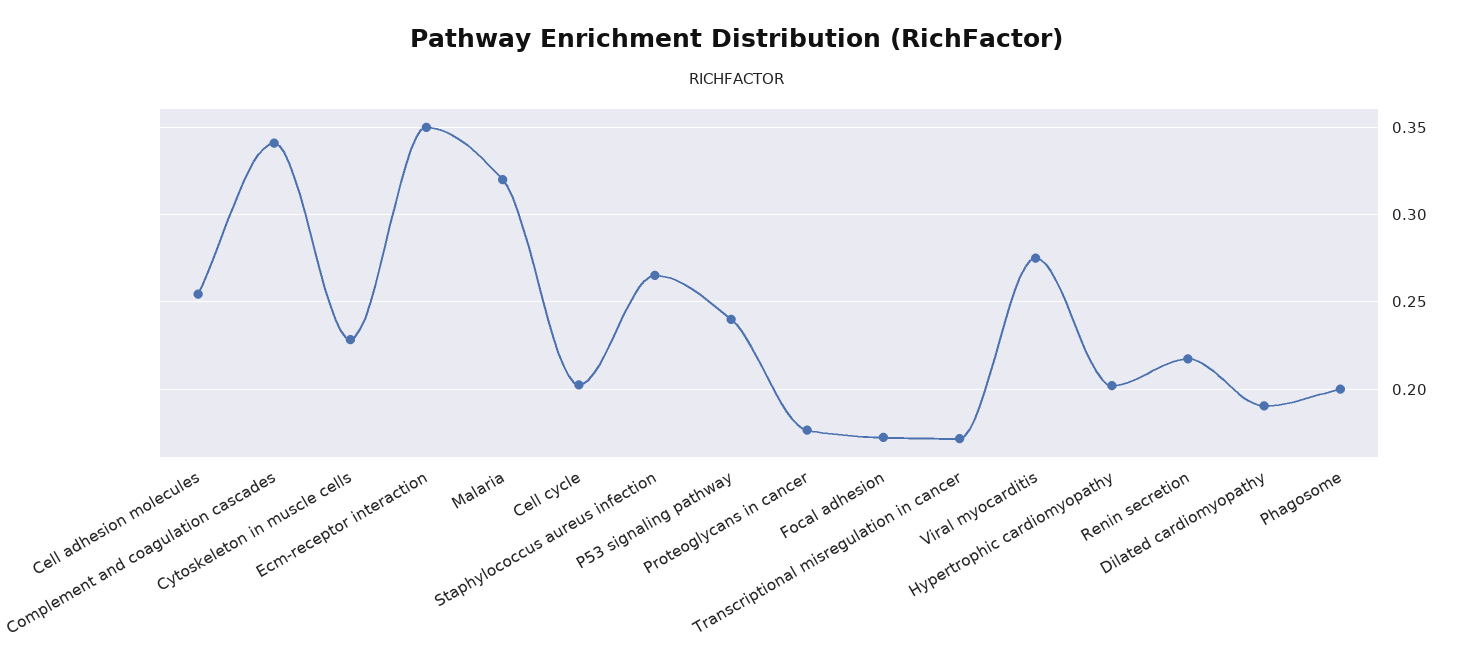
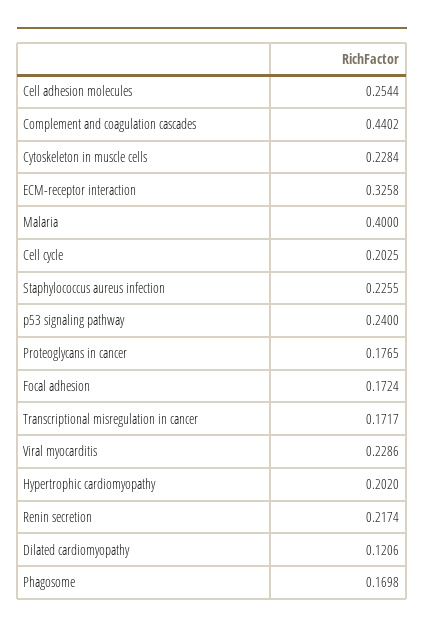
  {
    "Cell adhesion molecules": 0.2544,
-   "Complement and coagulation cascades": 0.34,
+   "Complement and coagulation cascades": 0.4402,
    "Cytoskeleton in muscle cells": 0.2284,
-   "Ecm-receptor interaction": 0.35,
+   "Ecm-receptor interaction": 0.3258,
-   "Malaria": 0.32,
+   "Malaria": 0.4,
    "Cell cycle": 0.2025,
-   "Staphylococcus aureus infection": 0.265,
+   "Staphylococcus aureus infection": 0.2255,
    "P53 signaling pathway": 0.24,
    "Proteoglycans in cancer": 0.1765,
    "Focal adhesion": 0.1724,
    "Transcriptional misregulation in cancer": 0.1717,
-   "Viral myocarditis": 0.275,
+   "Viral myocarditis": 0.2286,
    "Hypertrophic cardiomyopathy": 0.202,
    "Renin secretion": 0.2174,
-   "Dilated cardiomyopathy": 0.19,
+   "Dilated cardiomyopathy": 0.1206,
-   "Phagosome": 0.2
+   "Phagosome": 0.1698
  }

